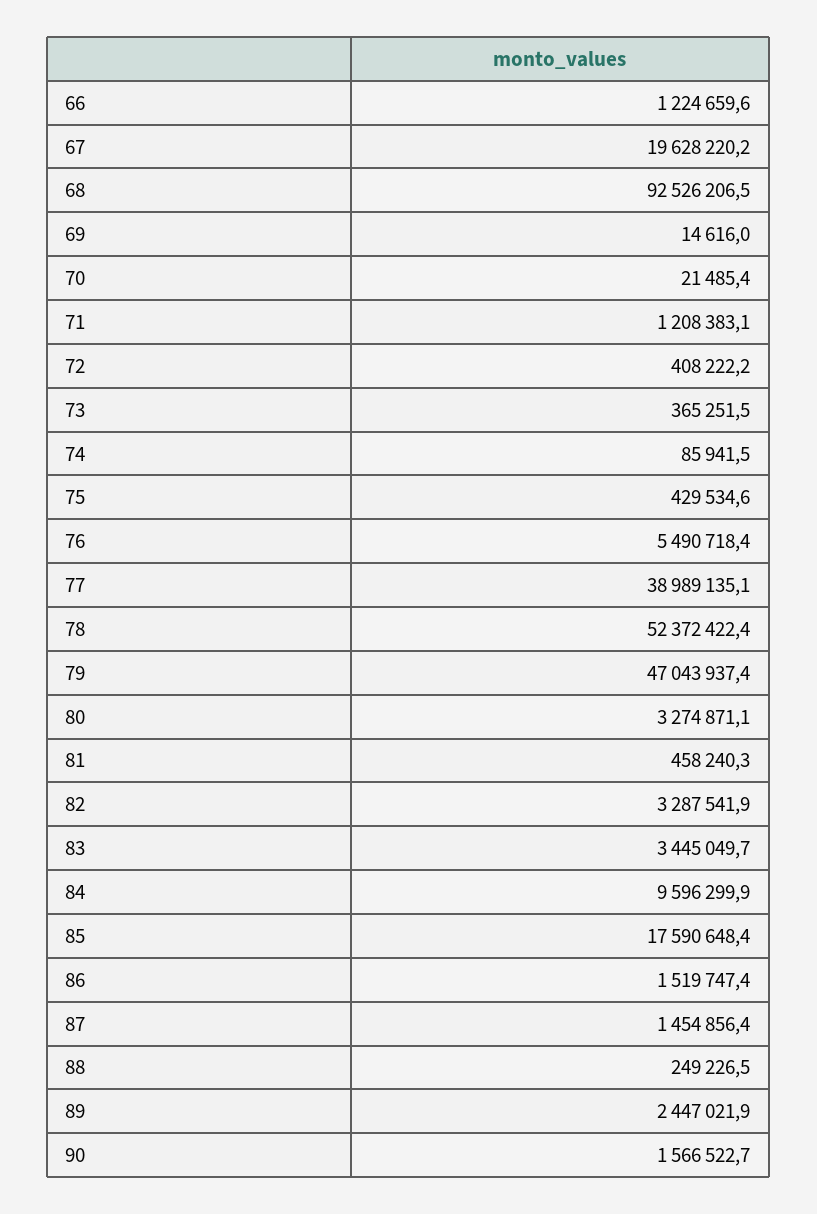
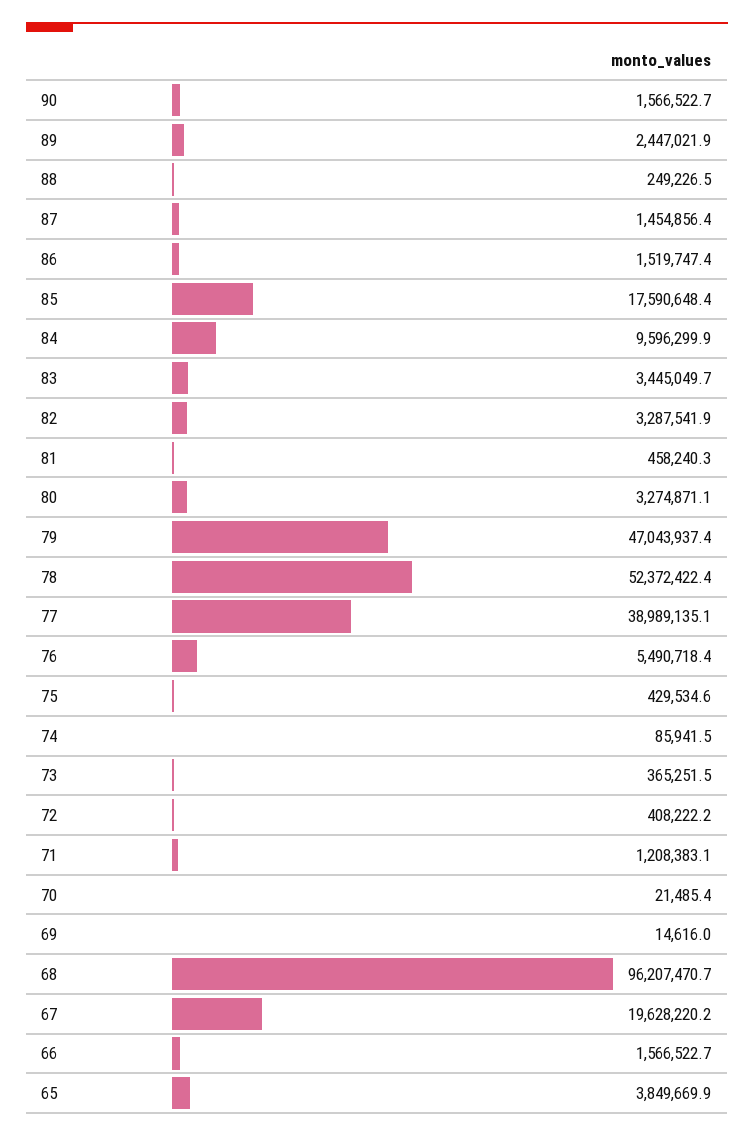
  {
-   "66": 1224659.6,
+   "66": 1566522.7,
    "67": 19628220.2,
-   "68": 92526206.5,
+   "68": 96207470.7,
    "69": 14616,
    "70": 21485.4,
    "71": 1208383.1,
    "72": 408222.2,
    "73": 365251.5,
    "74": 85941.5,
    "75": 429534.6,
    "76": 5490718.4,
    "77": 38989135.1,
    "78": 52372422.4,
    "79": 47043937.4,
    "80": 3274871.1,
    "81": 458240.3,
    "82": 3287541.9,
    "83": 3445049.7,
    "84": 9596299.9,
    "85": 17590648.4,
    "86": 1519747.4,
    "87": 1454856.4,
    "88": 249226.5,
    "89": 2447021.9,
-   "90": 1566522.7
+   "90": 1566522.7,
+   "65": 3849669.9
  }

